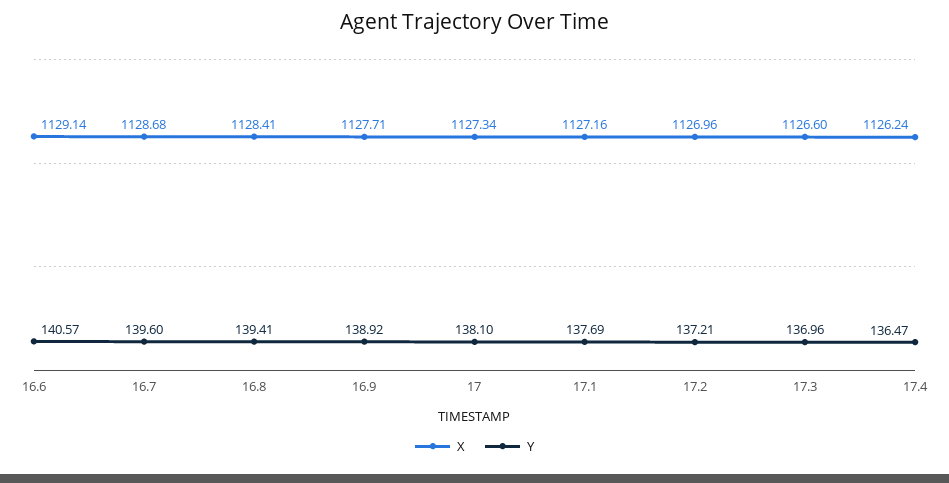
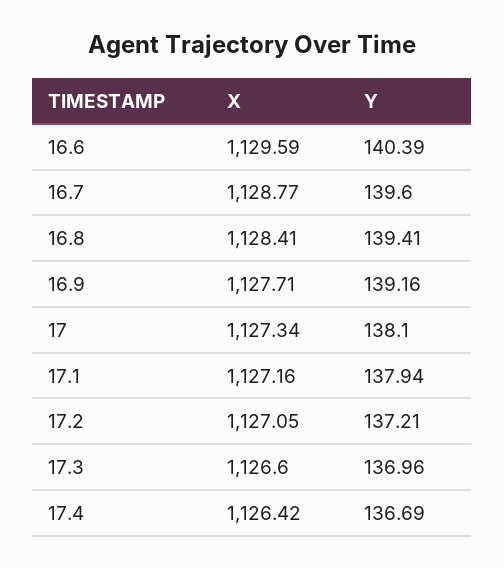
  {
    "X": {
-     "16.6": 1129.14,
+     "16.6": 1129.59,
-     "16.7": 1128.68,
+     "16.7": 1128.77,
      "16.8": 1128.41,
      "16.9": 1127.71,
      "17": 1127.34,
      "17.1": 1127.16,
-     "17.2": 1126.96,
+     "17.2": 1127.05,
      "17.3": 1126.6,
-     "17.4": 1126.24
+     "17.4": 1126.42
    },
    "Y": {
-     "16.6": 140.57,
+     "16.6": 140.39,
      "16.7": 139.6,
      "16.8": 139.41,
-     "16.9": 138.92,
+     "16.9": 139.16,
      "17": 138.1,
-     "17.1": 137.69,
+     "17.1": 137.94,
      "17.2": 137.21,
      "17.3": 136.96,
-     "17.4": 136.47
+     "17.4": 136.69
    }
  }

